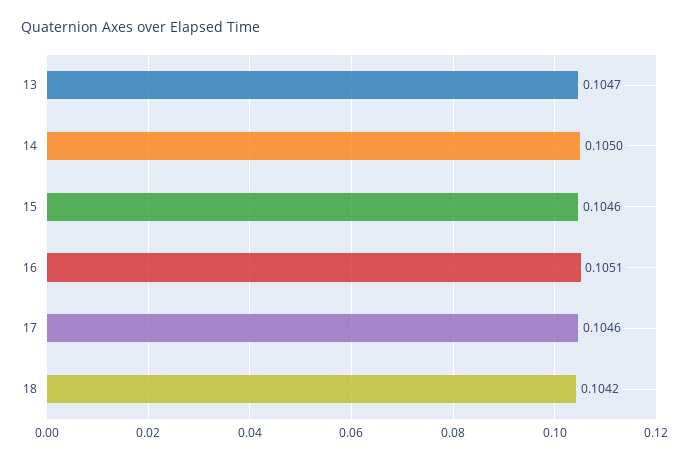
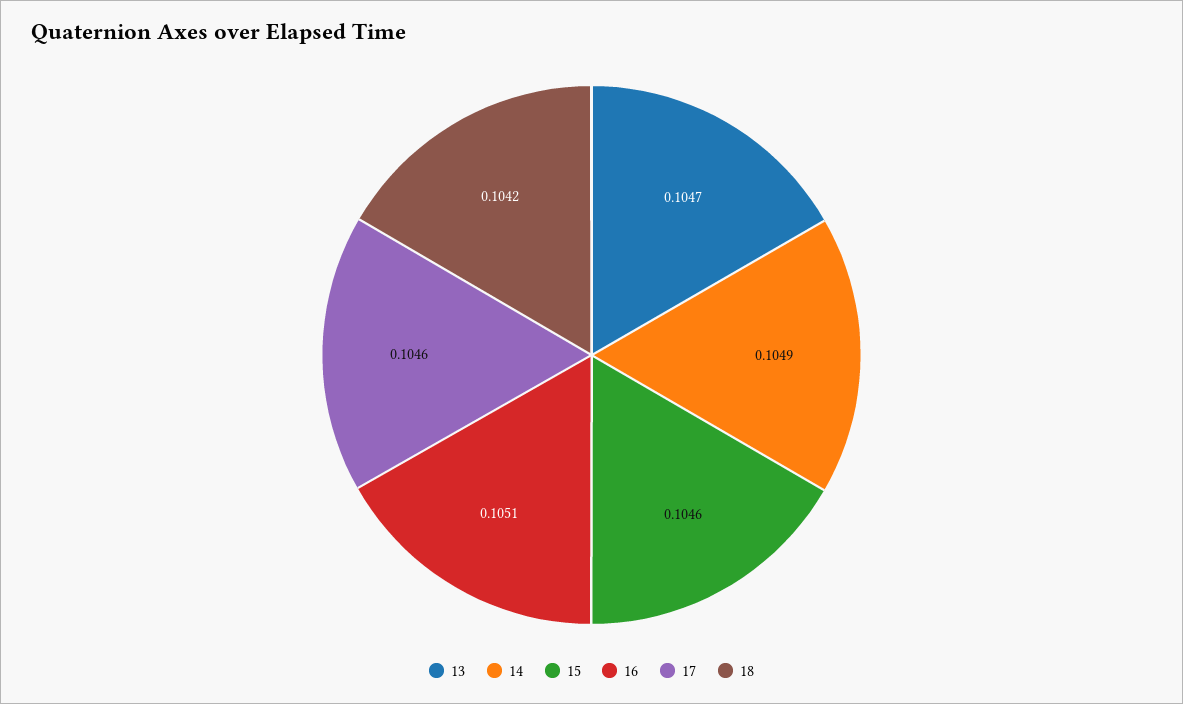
  {
    "13": 0.1047,
-   "14": 0.105,
+   "14": 0.1049,
    "15": 0.1046,
    "16": 0.1051,
    "17": 0.1046,
    "18": 0.1042
  }

